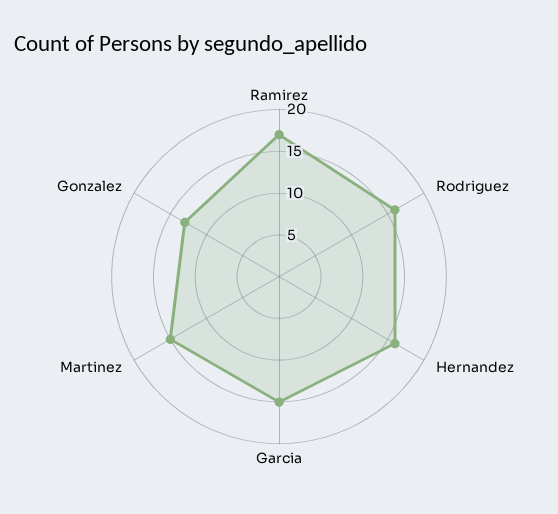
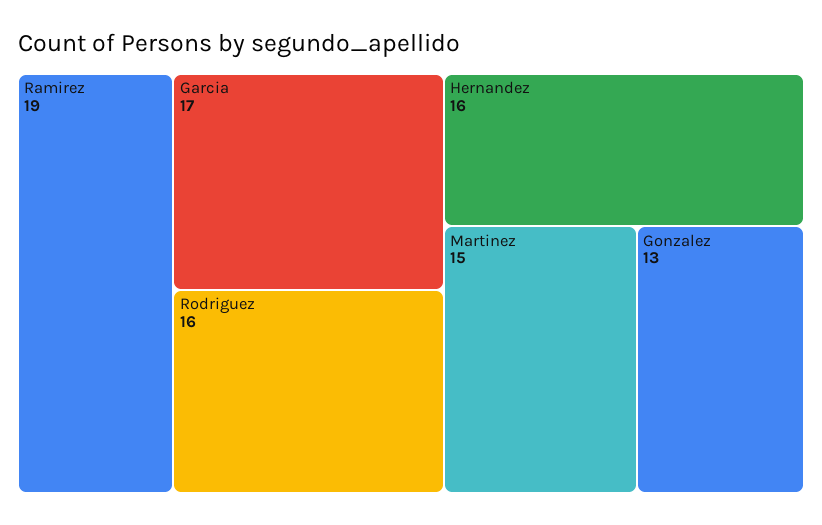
  {
-   "Ramirez": 17,
+   "Ramirez": 19,
    "Rodriguez": 16,
    "Hernandez": 16,
-   "Garcia": 15,
+   "Garcia": 17,
    "Martinez": 15,
    "Gonzalez": 13
  }

